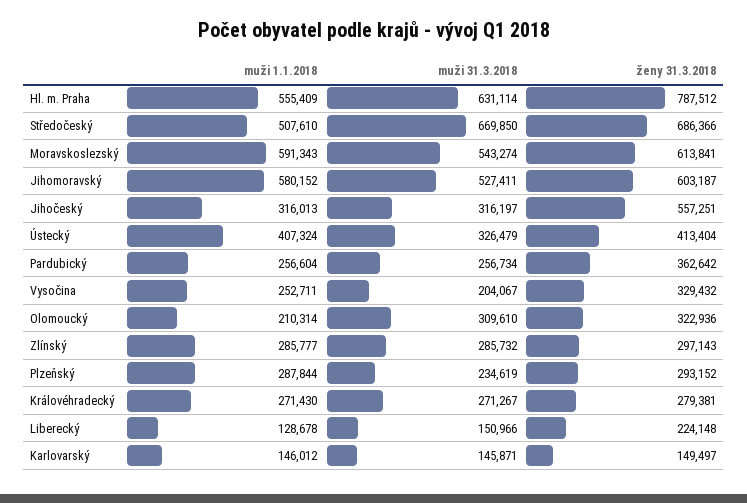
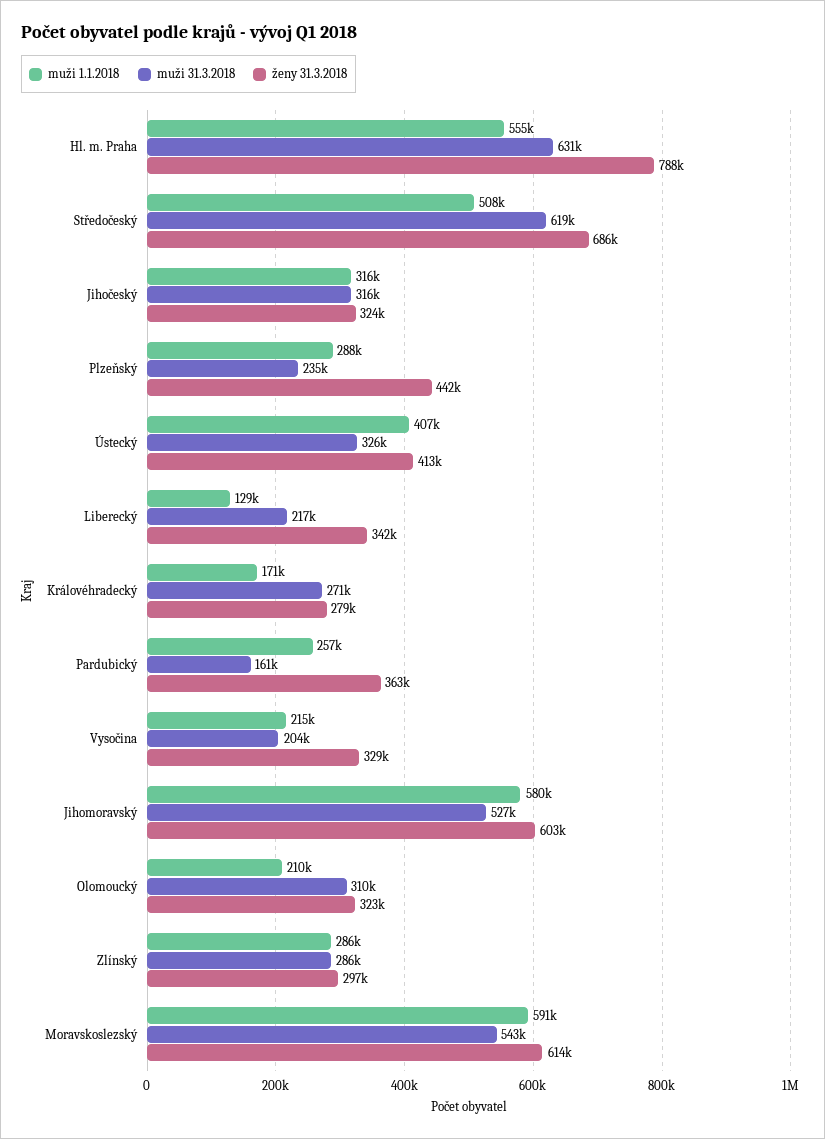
  {
    "muži 1.1.2018": {
      "Hl. m. Praha": 555409,
      "Středočeský": 507610,
      "Moravskoslezský": 591343,
      "Jihomoravský": 580152,
      "Jihočeský": 316013,
      "Ústecký": 407324,
      "Pardubický": 256604,
-     "Vysočina": 252711,
+     "Vysočina": 215000,
      "Olomoucký": 210314,
      "Zlínský": 285777,
      "Plzeňský": 287844,
-     "Královéhradecký": 271430,
+     "Královéhradecký": 171000,
-     "Liberecký": 128678,
+     "Liberecký": 128678
-     "Karlovarský": 146012
    },
    "muži 31.3.2018": {
      "Hl. m. Praha": 631114,
-     "Středočeský": 669850,
+     "Středočeský": 619000,
      "Moravskoslezský": 543274,
      "Jihomoravský": 527411,
      "Jihočeský": 316197,
      "Ústecký": 326479,
-     "Pardubický": 256734,
+     "Pardubický": 161000,
      "Vysočina": 204067,
      "Olomoucký": 309610,
      "Zlínský": 285732,
      "Plzeňský": 234619,
      "Královéhradecký": 271267,
-     "Liberecký": 150966,
+     "Liberecký": 217000
-     "Karlovarský": 145871
    },
    "ženy 31.3.2018": {
      "Hl. m. Praha": 787512,
      "Středočeský": 686366,
      "Moravskoslezský": 613841,
      "Jihomoravský": 603187,
-     "Jihočeský": 557251,
+     "Jihočeský": 324000,
      "Ústecký": 413404,
      "Pardubický": 362642,
      "Vysočina": 329432,
      "Olomoucký": 322936,
      "Zlínský": 297143,
-     "Plzeňský": 293152,
+     "Plzeňský": 442000,
      "Královéhradecký": 279381,
-     "Liberecký": 224148,
+     "Liberecký": 342000
-     "Karlovarský": 149497
    }
  }

